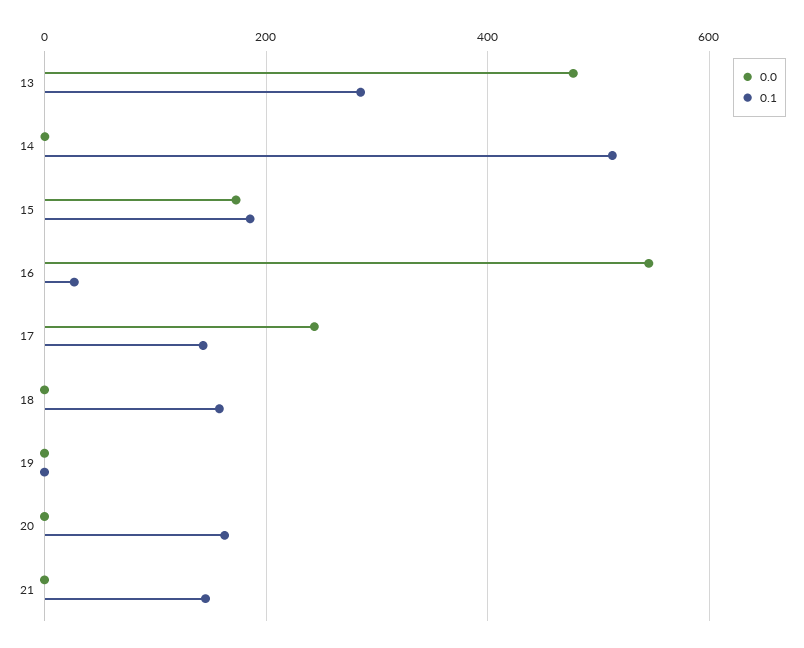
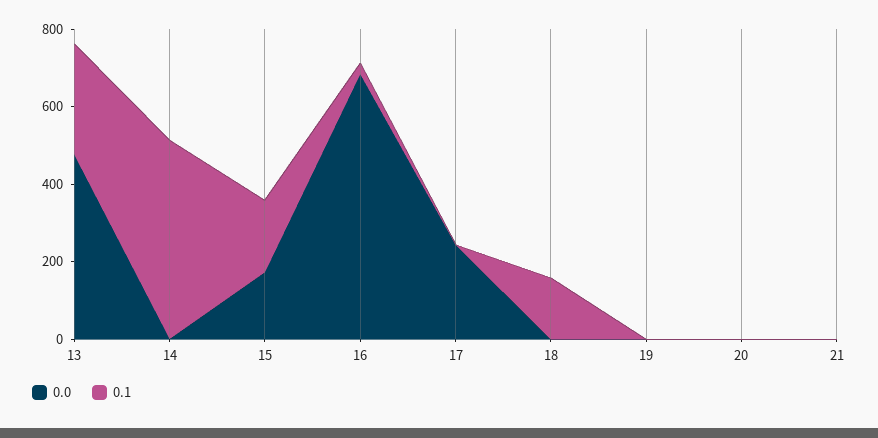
  {
    "0.0": {
      "13": 480,
      "14": 0,
      "15": 180,
-     "16": 540,
+     "16": 700,
      "17": 240,
      "18": 0,
      "19": 0,
      "20": 0,
      "21": 0
    },
    "0.1": {
      "13": 280,
      "14": 520,
      "15": 180,
      "16": 20,
-     "17": 140,
+     "17": 0,
      "18": 160,
      "19": 0,
-     "20": 160,
+     "20": 0,
-     "21": 140
+     "21": 0
    }
  }

